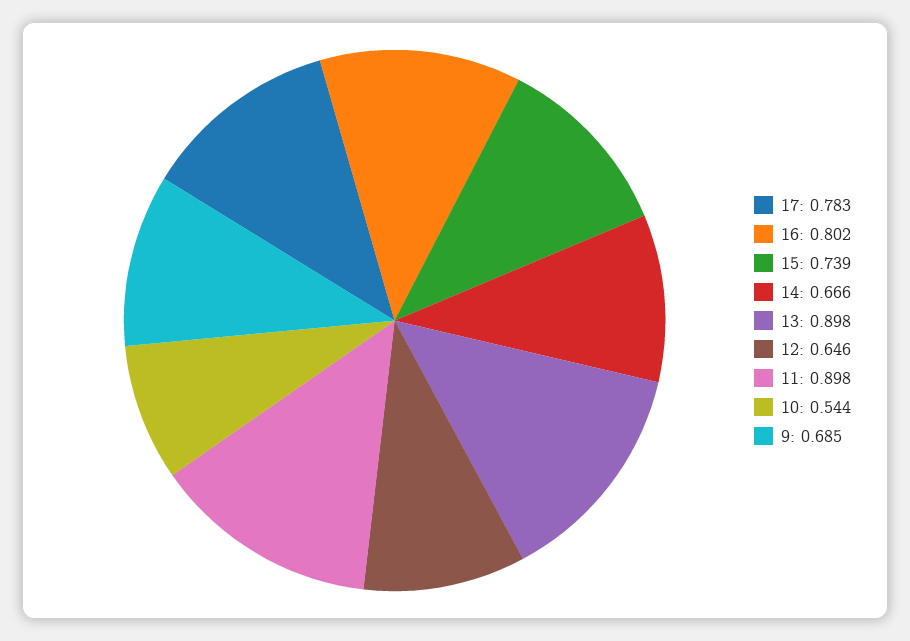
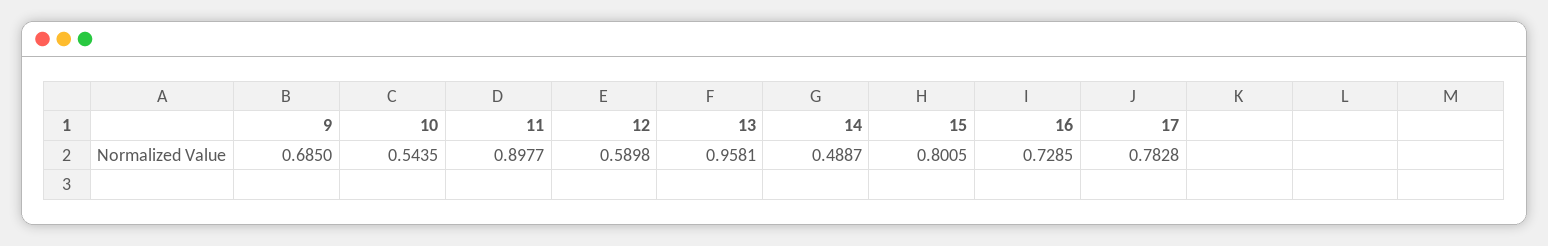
  {
    "17": 0.7828,
-   "16": 0.802,
+   "16": 0.7285,
-   "15": 0.739,
+   "15": 0.8005,
-   "14": 0.666,
+   "14": 0.4887,
-   "13": 0.898,
+   "13": 0.9581,
-   "12": 0.646,
+   "12": 0.5898,
    "11": 0.8977,
    "10": 0.5435,
    "9": 0.685
  }

